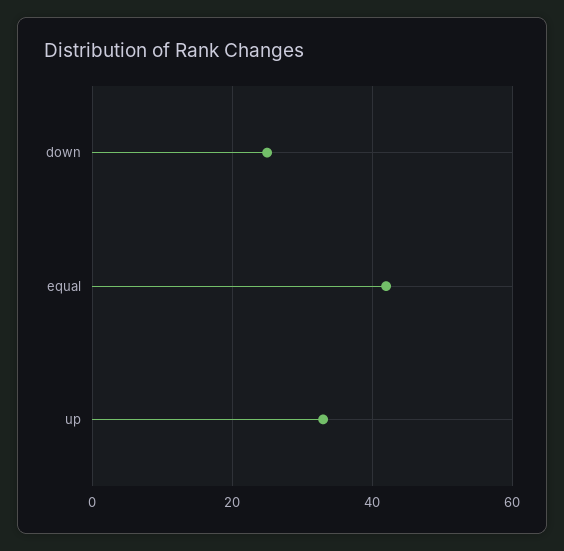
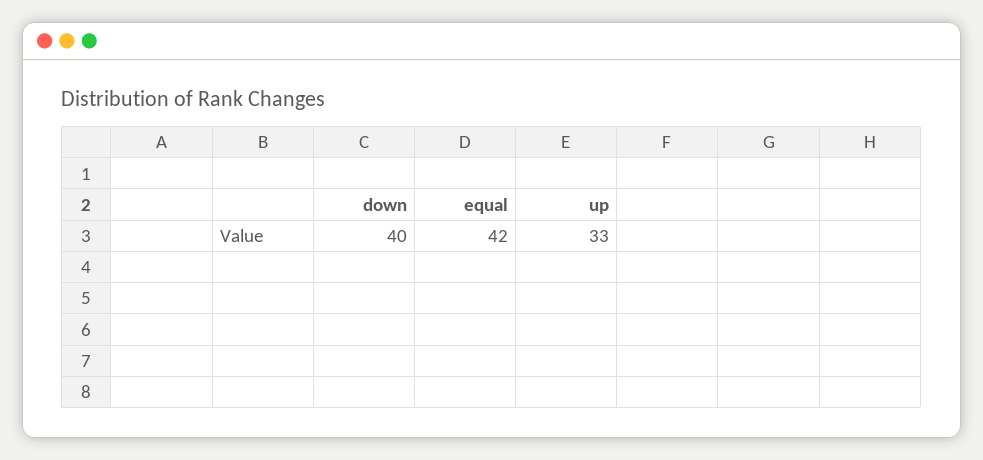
  {
-   "down": 25,
+   "down": 40,
    "equal": 42,
    "up": 33
  }

